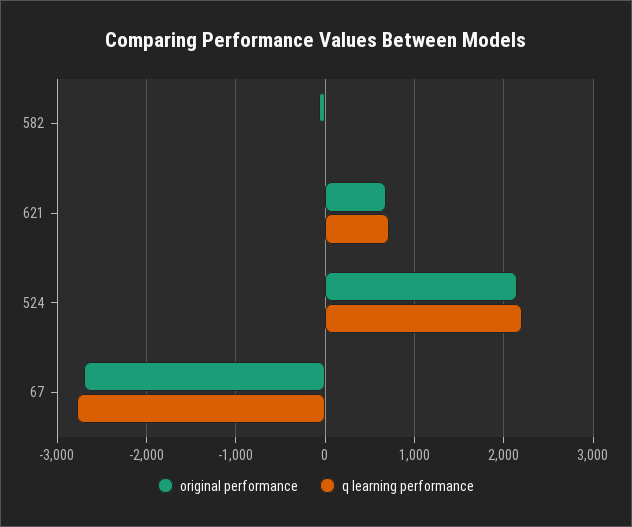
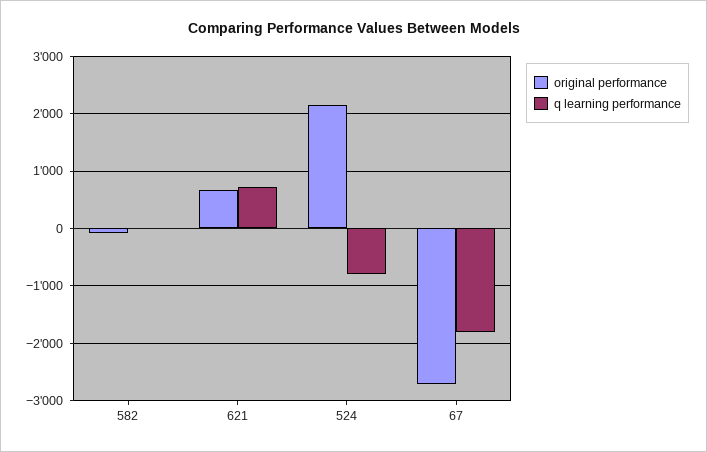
  {
    "original performance": {
      "582": -100,
      "621": 700,
      "524": 2100,
      "67": -2700
    },
    "q learning performance": {
      "582": 0,
      "621": 700,
-     "524": 2200,
+     "524": -800,
-     "67": -2800
+     "67": -1800
    }
  }

